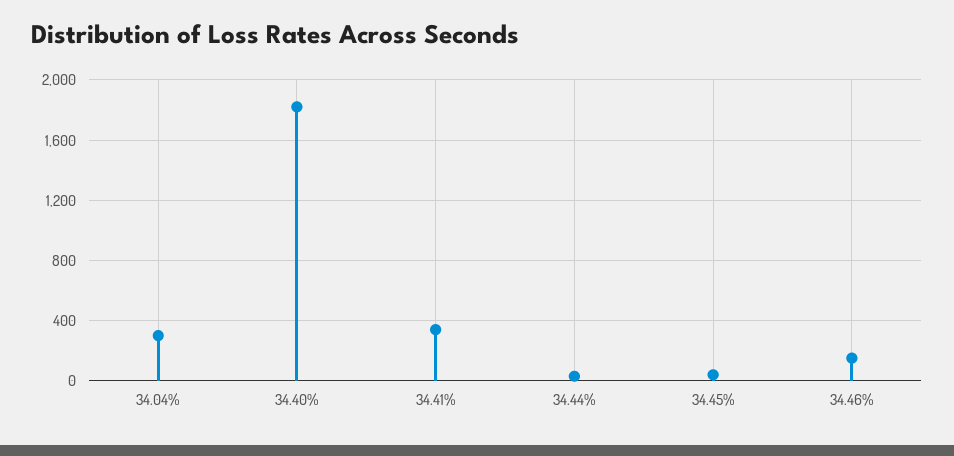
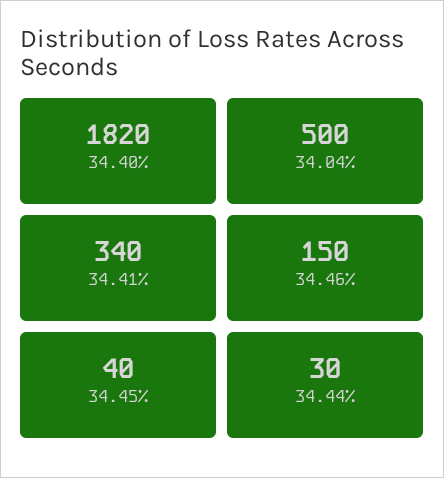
  {
-   "34.04%": 300,
+   "34.04%": 500,
    "34.40%": 1820,
    "34.41%": 340,
    "34.44%": 30,
    "34.45%": 40,
    "34.46%": 150
  }

